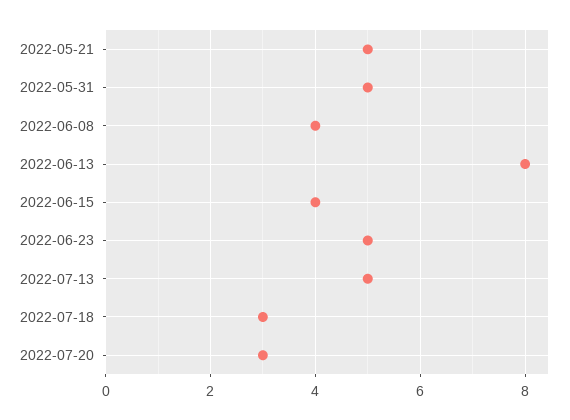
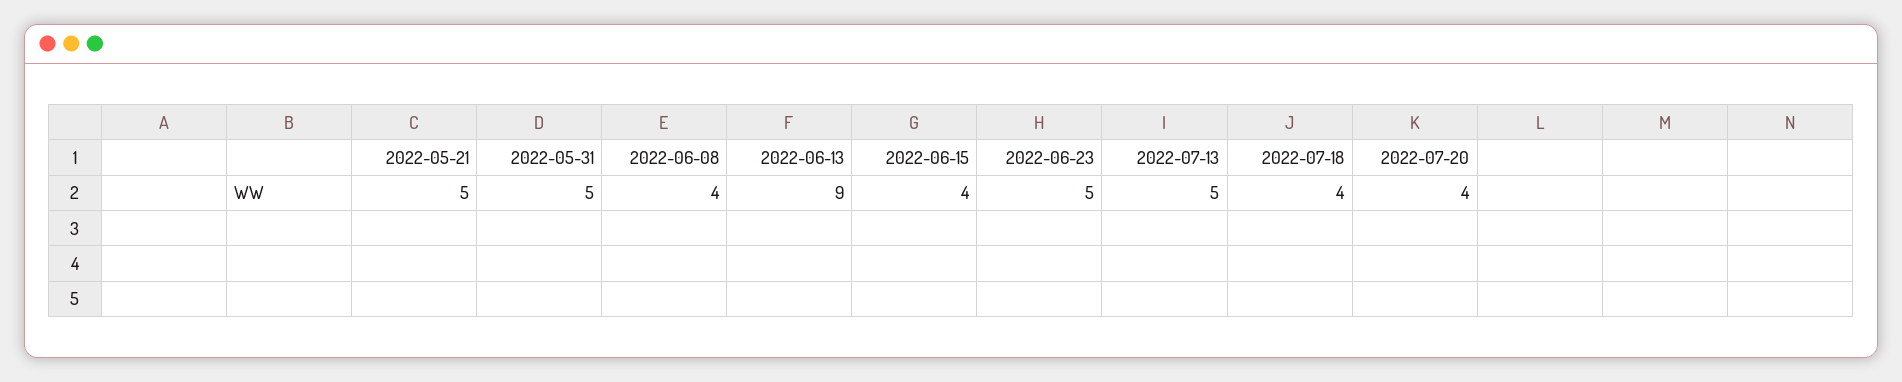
  {
    "2022-05-21": 5,
    "2022-05-31": 5,
    "2022-06-08": 4,
-   "2022-06-13": 8,
+   "2022-06-13": 9,
    "2022-06-15": 4,
    "2022-06-23": 5,
    "2022-07-13": 5,
-   "2022-07-18": 3,
+   "2022-07-18": 4,
-   "2022-07-20": 3
+   "2022-07-20": 4
  }

